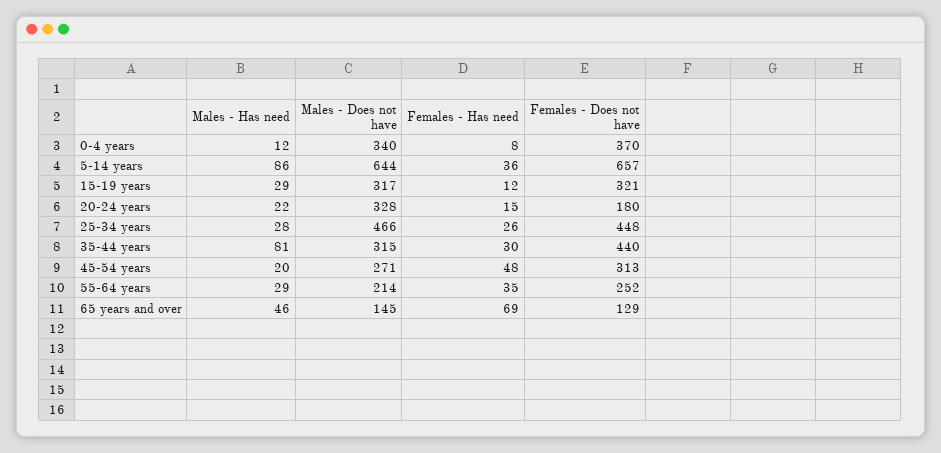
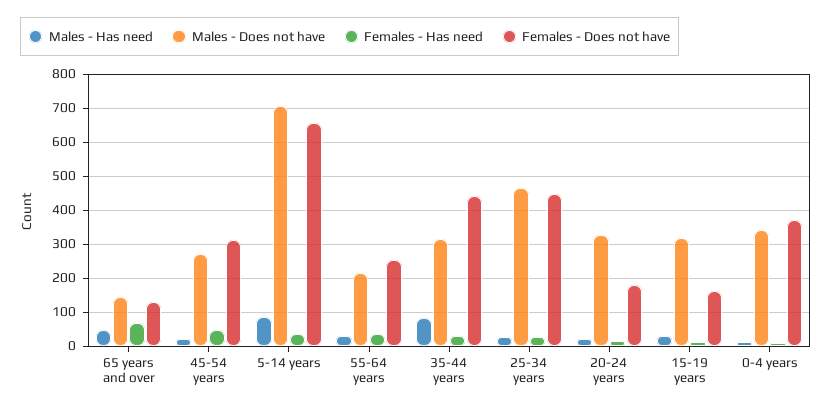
  {
    "Males - Has need": {
      "0-4 years": 12,
      "5-14 years": 86,
      "15-19 years": 29,
      "20-24 years": 22,
      "25-34 years": 28,
      "35-44 years": 81,
      "45-54 years": 20,
      "55-64 years": 29,
      "65 years and over": 46
    },
    "Males - Does not have": {
      "0-4 years": 340,
-     "5-14 years": 644,
+     "5-14 years": 700,
      "15-19 years": 317,
      "20-24 years": 328,
      "25-34 years": 466,
      "35-44 years": 315,
      "45-54 years": 271,
      "55-64 years": 214,
      "65 years and over": 145
    },
    "Females - Has need": {
      "0-4 years": 8,
      "5-14 years": 36,
      "15-19 years": 12,
      "20-24 years": 15,
      "25-34 years": 26,
      "35-44 years": 30,
      "45-54 years": 48,
      "55-64 years": 35,
      "65 years and over": 69
    },
    "Females - Does not have": {
      "0-4 years": 370,
      "5-14 years": 657,
-     "15-19 years": 321,
+     "15-19 years": 160,
      "20-24 years": 180,
      "25-34 years": 448,
      "35-44 years": 440,
      "45-54 years": 313,
      "55-64 years": 252,
      "65 years and over": 129
    }
  }

